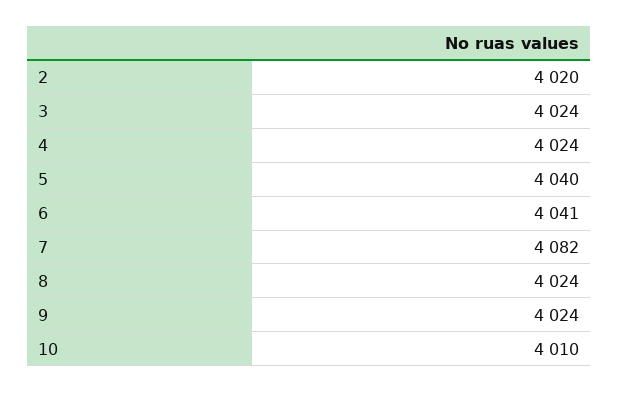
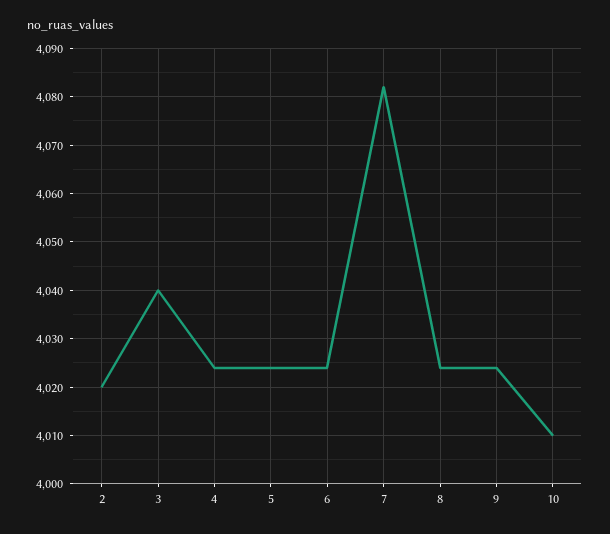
  {
    "2": 4020,
-   "3": 4024,
+   "3": 4040,
    "4": 4024,
-   "5": 4040,
+   "5": 4025,
-   "6": 4041,
+   "6": 4025,
    "7": 4082,
    "8": 4024,
    "9": 4024,
    "10": 4010
  }

